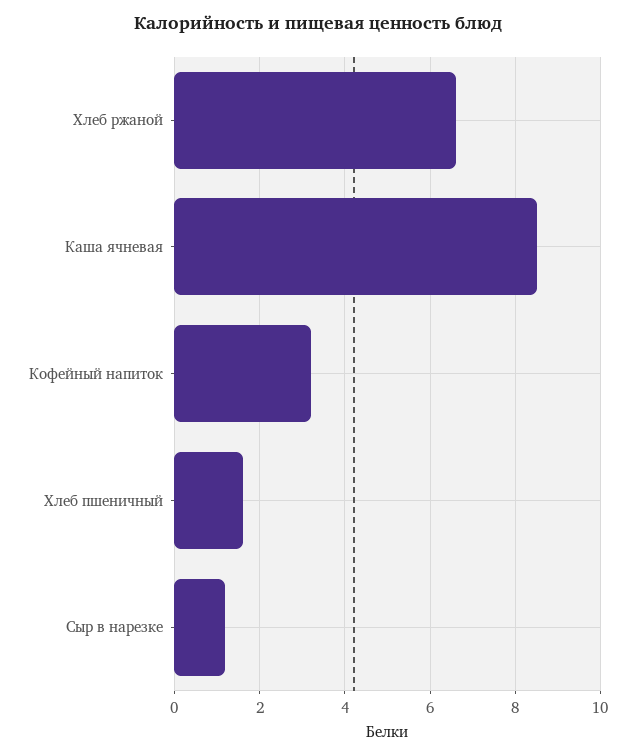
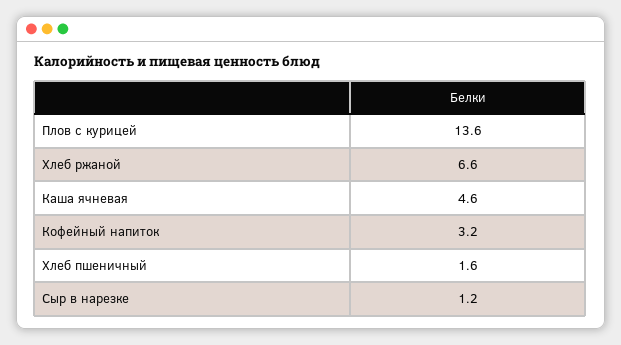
  {
    "Хлеб ржаной": 6.6,
-   "Каша ячневая": 8.5,
+   "Каша ячневая": 4.6,
    "Кофейный напиток": 3.2,
    "Хлеб пшеничный": 1.6,
-   "Сыр в нарезке": 1.2
+   "Сыр в нарезке": 1.2,
+   "Плов с курицей": 13.6
  }

